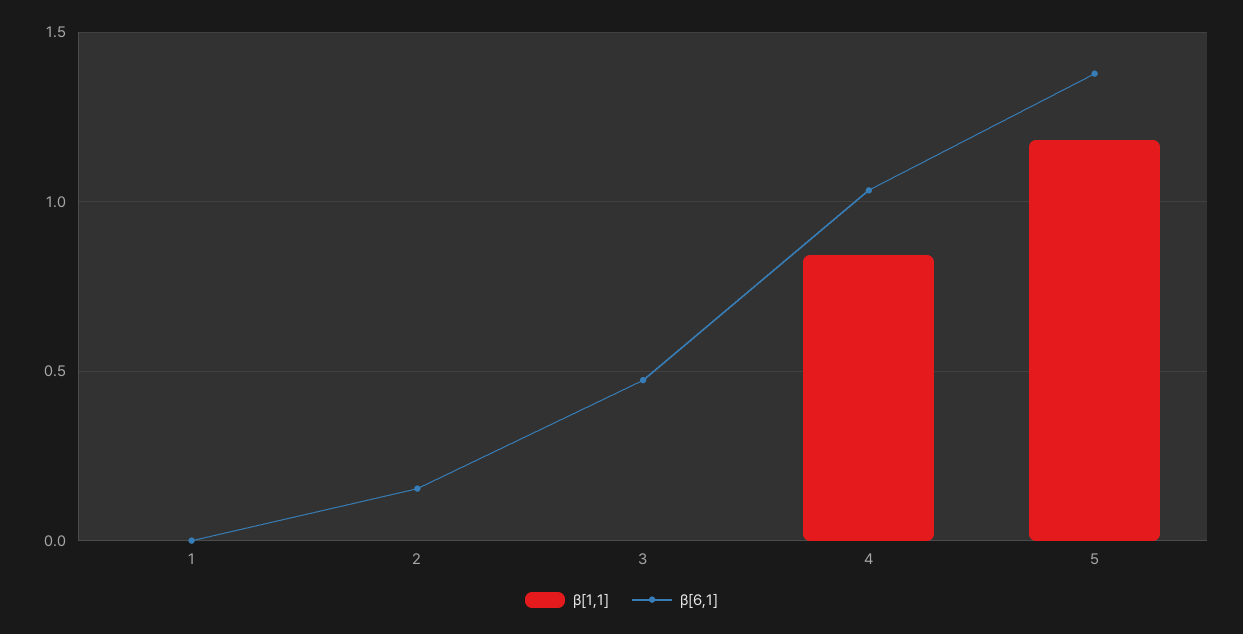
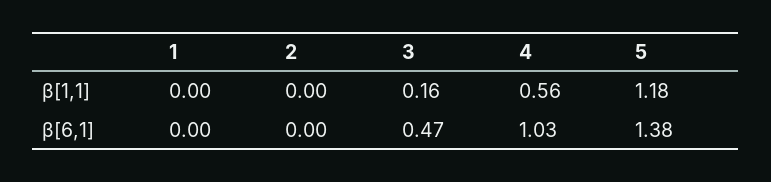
  {
    "β[1,1]": {
      "1": 0,
      "2": 0,
-     "3": 0,
+     "3": 0.16,
-     "4": 0.85,
+     "4": 0.56,
      "5": 1.18
    },
    "β[6,1]": {
      "1": 0,
-     "2": 0.15,
+     "2": 0,
      "3": 0.47,
      "4": 1.03,
      "5": 1.38
    }
  }

